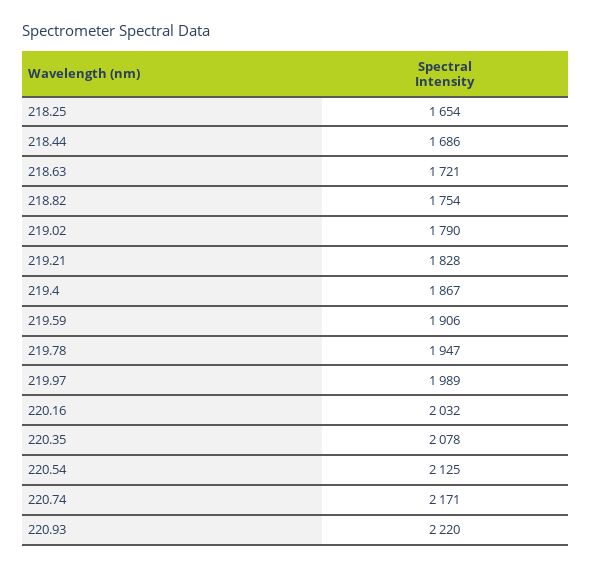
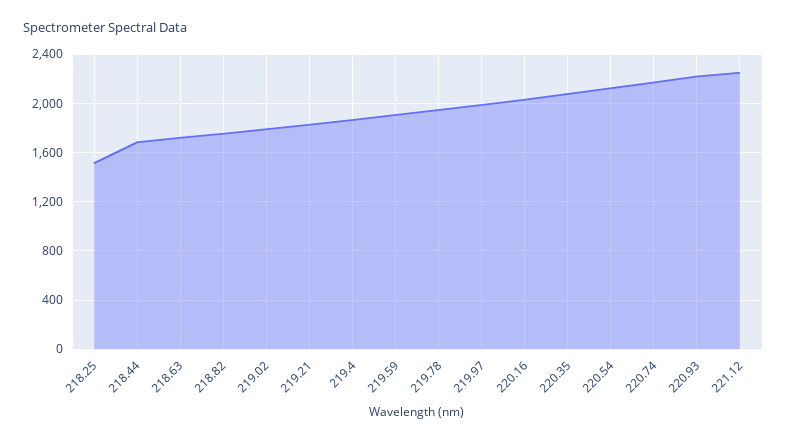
  {
-   "218.25": 1654,
+   "218.25": 1500,
    "218.44": 1686,
    "218.63": 1721,
    "218.82": 1754,
    "219.02": 1790,
    "219.21": 1828,
    "219.4": 1867,
    "219.59": 1906,
    "219.78": 1947,
    "219.97": 1989,
    "220.16": 2032,
    "220.35": 2078,
    "220.54": 2125,
    "220.74": 2171,
-   "220.93": 2220
+   "220.93": 2220,
+   "221.12": 2250
  }

